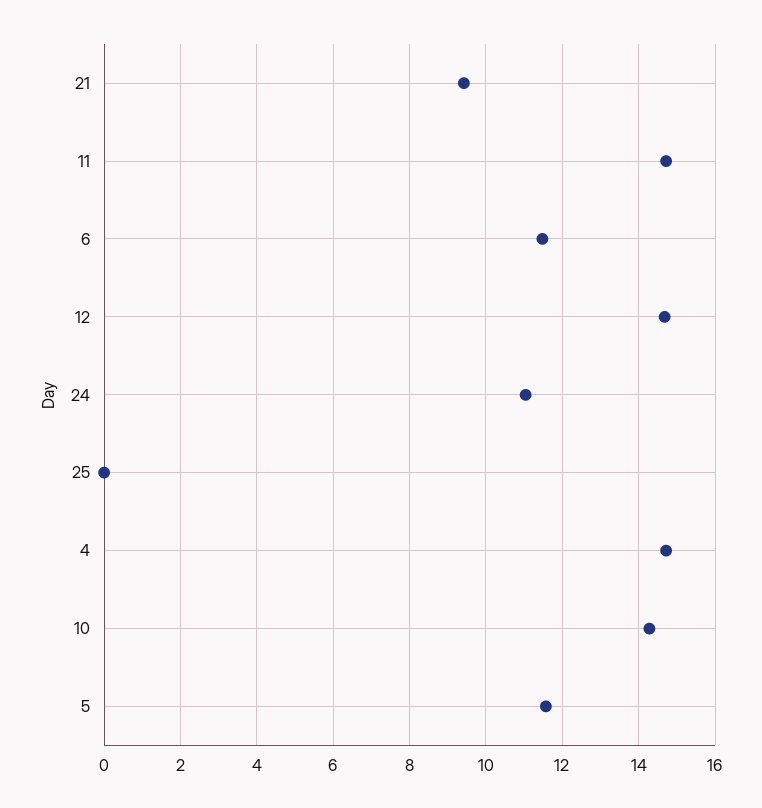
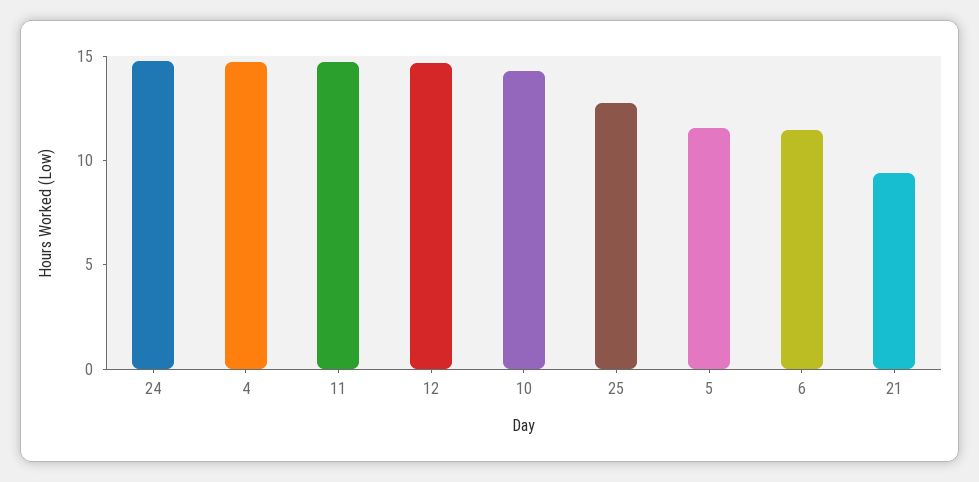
  {
    "21": 9.4,
    "11": 14.8,
    "6": 11.4,
    "12": 14.6,
-   "24": 11,
+   "24": 15,
-   "25": 0,
+   "25": 13,
    "4": 14.8,
    "10": 14.2,
    "5": 11.6
  }

